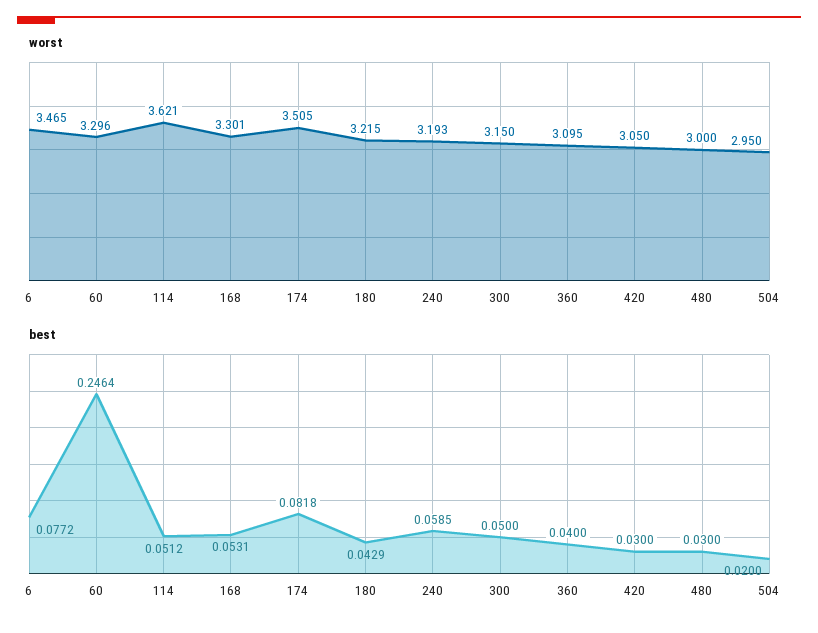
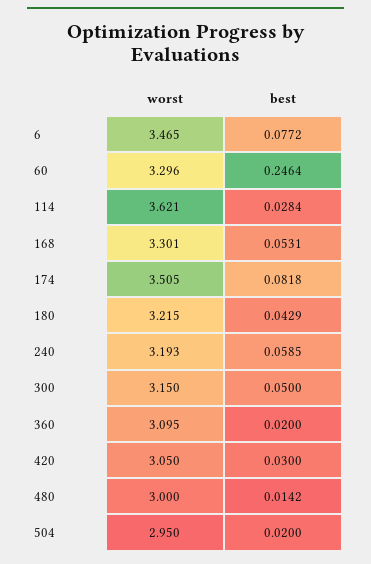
  {
    "worst": {
      "6": 3.465,
      "60": 3.296,
      "114": 3.621,
      "168": 3.301,
      "174": 3.505,
      "180": 3.215,
      "240": 3.193,
      "300": 3.15,
      "360": 3.095,
      "420": 3.05,
      "480": 3,
      "504": 2.95
    },
    "best": {
      "6": 0.0772,
      "60": 0.2464,
-     "114": 0.0512,
+     "114": 0.0284,
      "168": 0.0531,
      "174": 0.0818,
      "180": 0.0429,
      "240": 0.0585,
      "300": 0.05,
-     "360": 0.04,
+     "360": 0.02,
      "420": 0.03,
-     "480": 0.03,
+     "480": 0.0142,
      "504": 0.02
    }
  }

